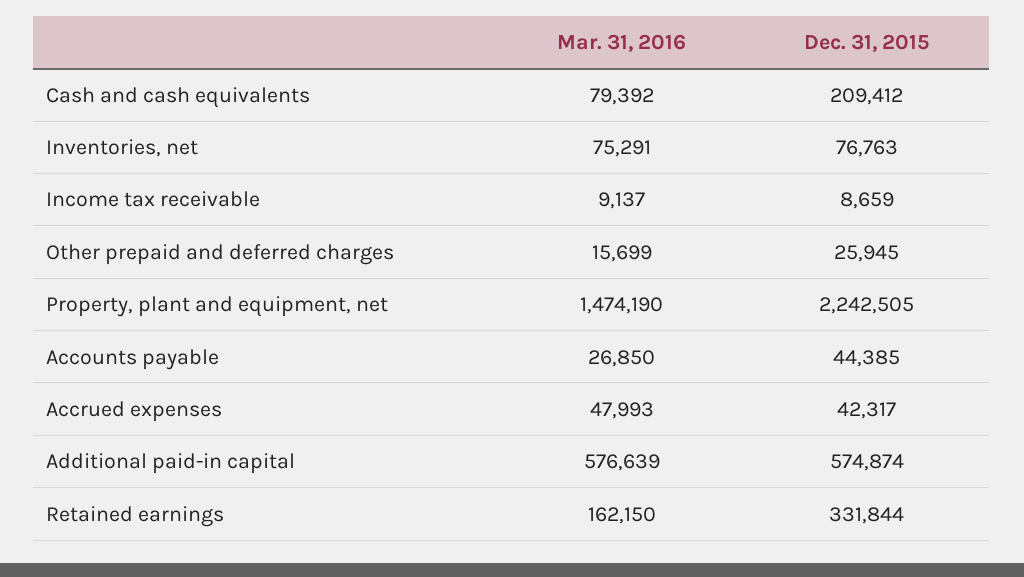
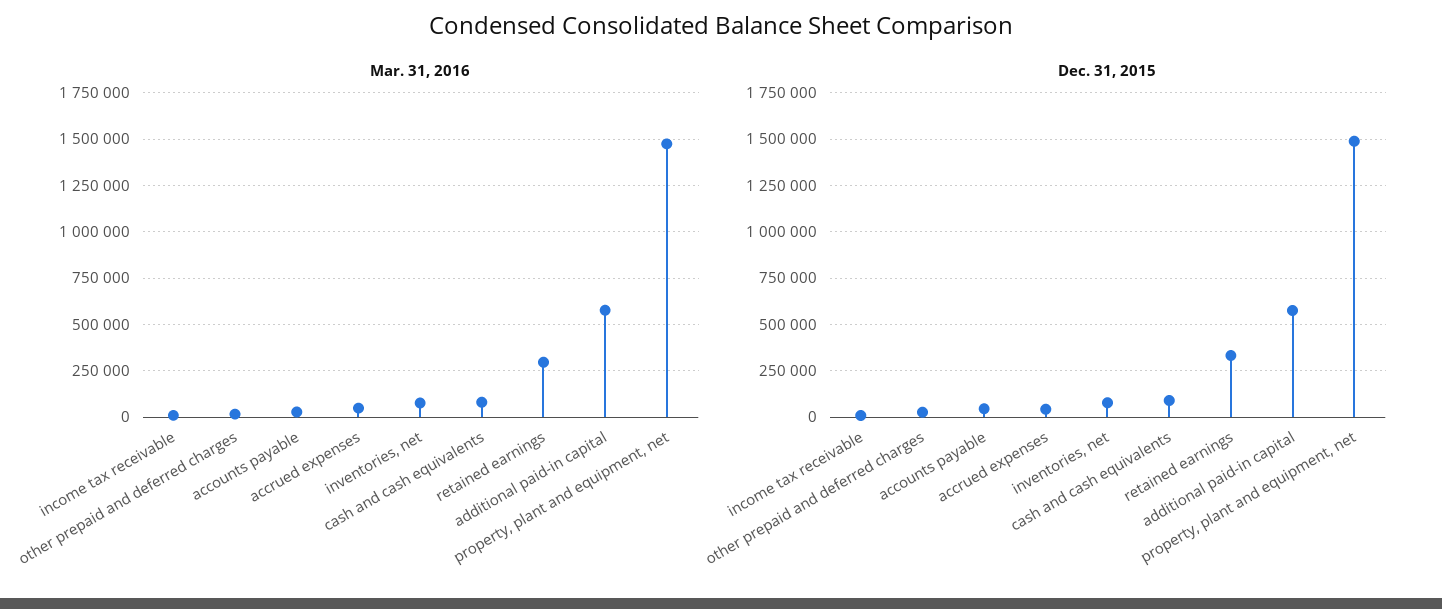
  {
    "Mar. 31, 2016": {
      "Cash and cash equivalents": 79392,
      "Inventories, net": 75291,
      "Income tax receivable": 9137,
      "Other prepaid and deferred charges": 15699,
      "Property, plant and equipment, net": 1474190,
      "Accounts payable": 26850,
      "Accrued expenses": 47993,
      "Additional paid-in capital": 576639,
-     "Retained earnings": 162150
+     "Retained earnings": 300000
    },
    "Dec. 31, 2015": {
-     "Cash and cash equivalents": 209412,
+     "Cash and cash equivalents": 100000,
      "Inventories, net": 76763,
      "Income tax receivable": 8659,
      "Other prepaid and deferred charges": 25945,
-     "Property, plant and equipment, net": 2242505,
+     "Property, plant and equipment, net": 1500000,
      "Accounts payable": 44385,
      "Accrued expenses": 42317,
      "Additional paid-in capital": 574874,
      "Retained earnings": 331844
    }
  }

